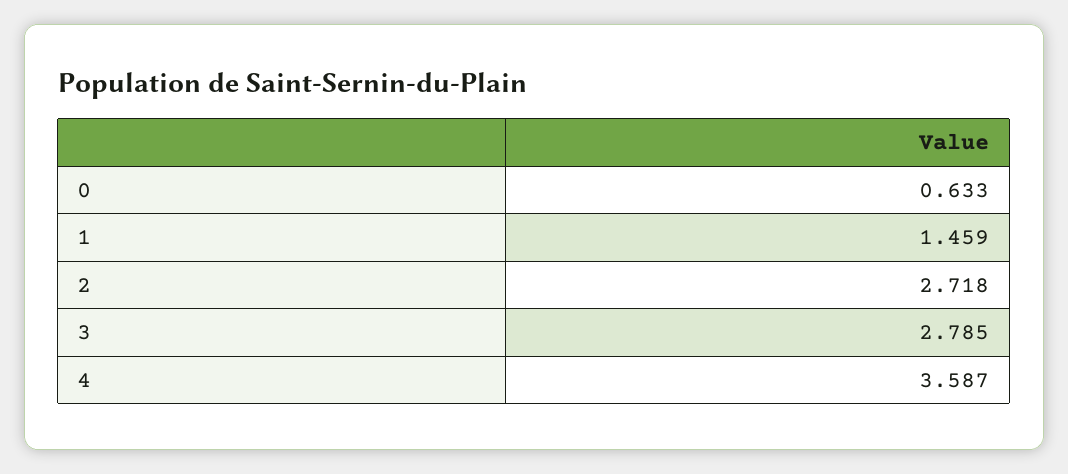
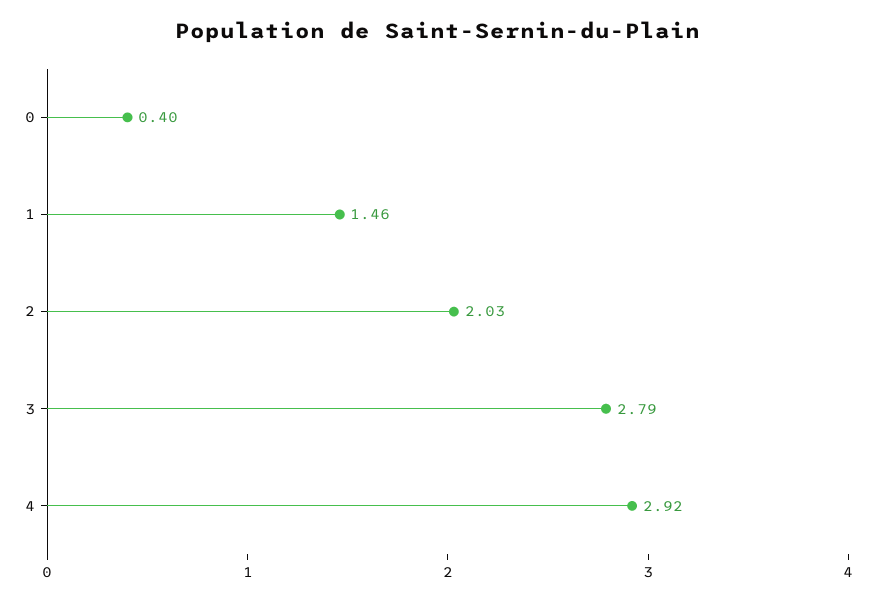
  {
-   "0": 0.633,
+   "0": 0.4,
    "1": 1.459,
-   "2": 2.718,
+   "2": 2.03,
    "3": 2.785,
-   "4": 3.587
+   "4": 2.92
  }

